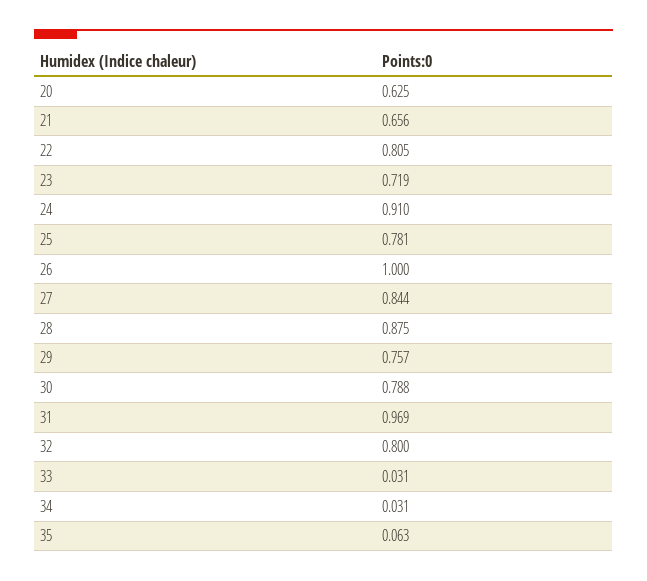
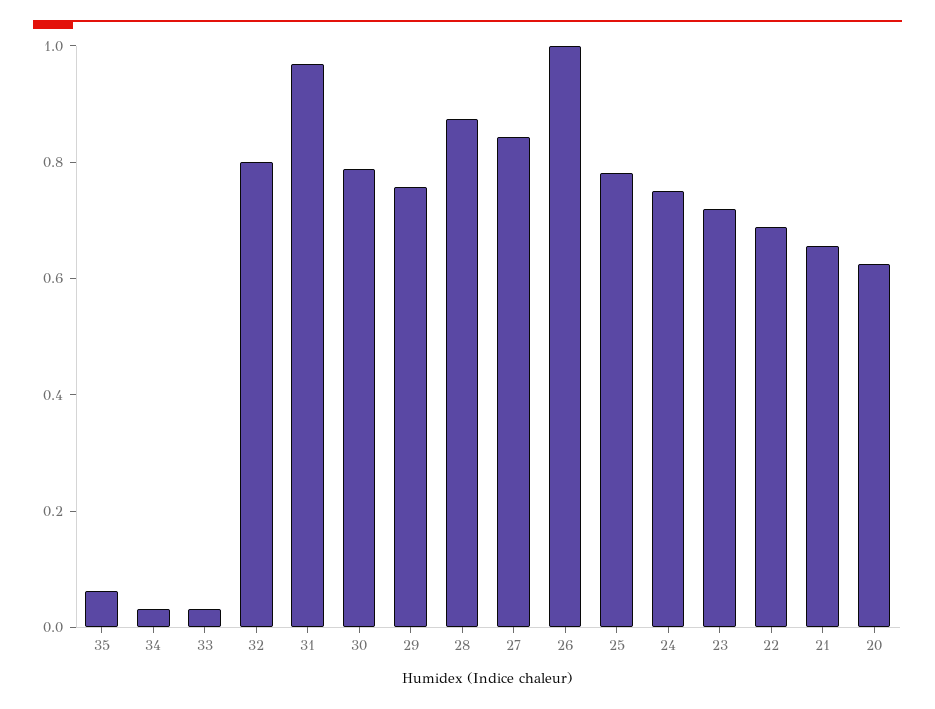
  {
    "20": 0.625,
    "21": 0.656,
-   "22": 0.805,
+   "22": 0.7,
    "23": 0.719,
-   "24": 0.91,
+   "24": 0.75,
    "25": 0.781,
    "26": 1,
    "27": 0.844,
    "28": 0.875,
    "29": 0.757,
    "30": 0.788,
    "31": 0.969,
    "32": 0.8,
    "33": 0.031,
    "34": 0.031,
    "35": 0.063
  }

